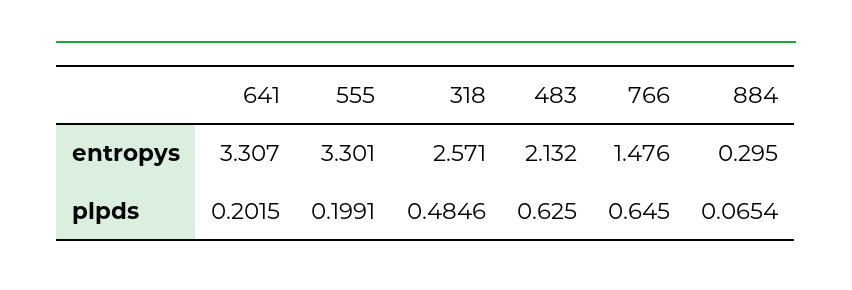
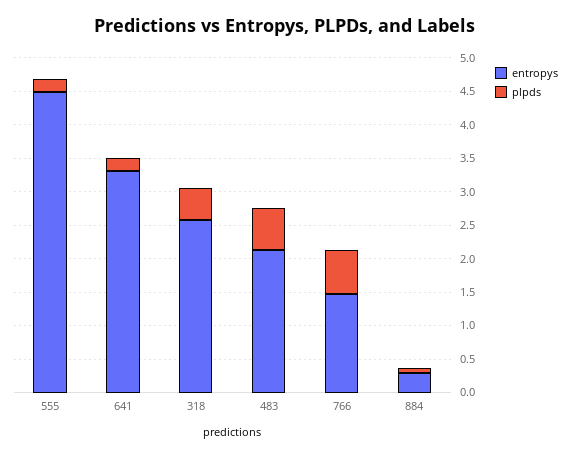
  {
    "entropys": {
      "641": 3.307,
-     "555": 3.301,
+     "555": 4.5,
      "318": 2.571,
      "483": 2.132,
      "766": 1.476,
      "884": 0.295
    },
    "plpds": {
      "641": 0.2015,
      "555": 0.1991,
      "318": 0.4846,
      "483": 0.625,
      "766": 0.645,
      "884": 0.0654
    }
  }

